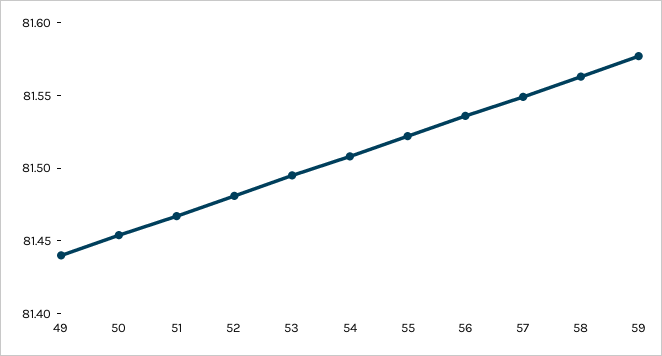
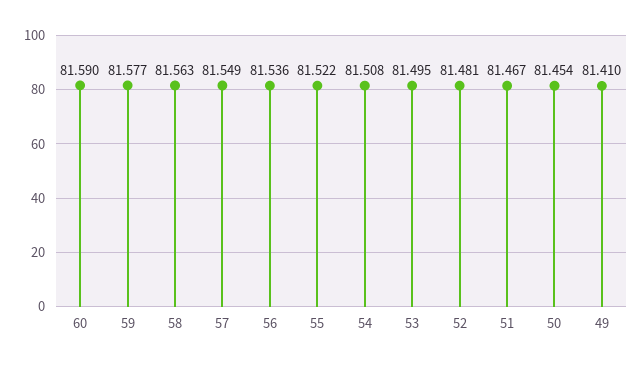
  {
-   "49": 81.44,
+   "49": 81.41,
    "50": 81.454,
    "51": 81.467,
    "52": 81.481,
    "53": 81.495,
    "54": 81.508,
    "55": 81.522,
    "56": 81.536,
    "57": 81.549,
    "58": 81.563,
-   "59": 81.577
+   "59": 81.577,
+   "60": 81.59
  }

